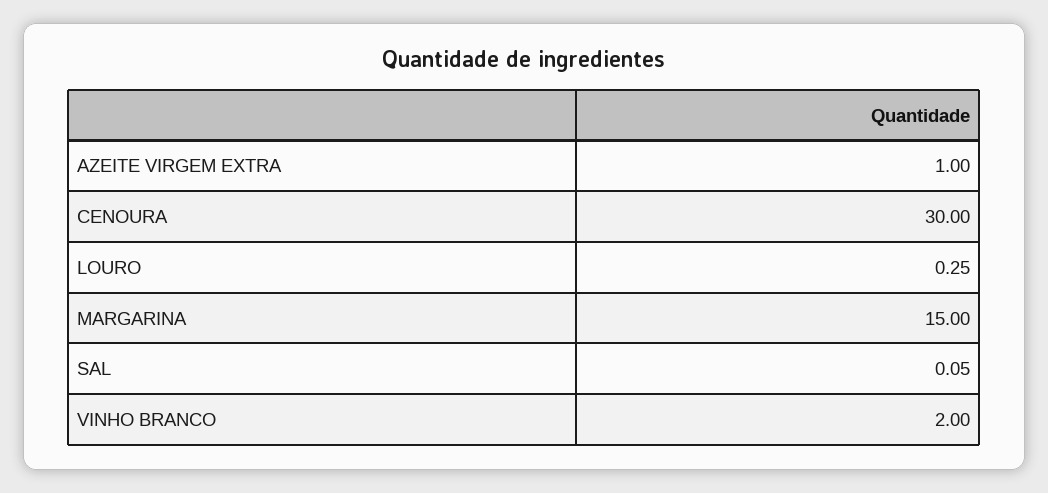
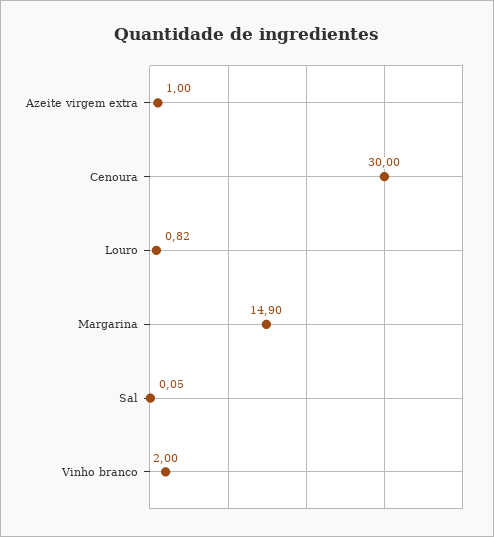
  {
    "AZEITE VIRGEM EXTRA": 1,
    "CENOURA": 30,
-   "LOURO": 0.25,
+   "LOURO": 0.82,
-   "MARGARINA": 15,
+   "MARGARINA": 14.9,
    "SAL": 0.05,
    "VINHO BRANCO": 2
  }

